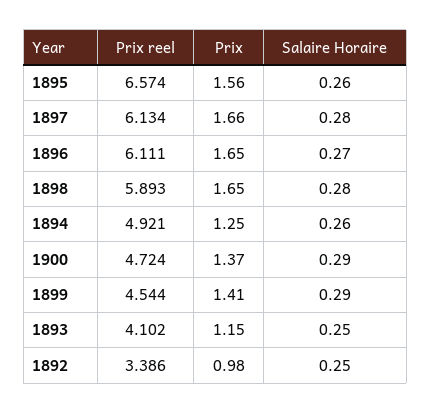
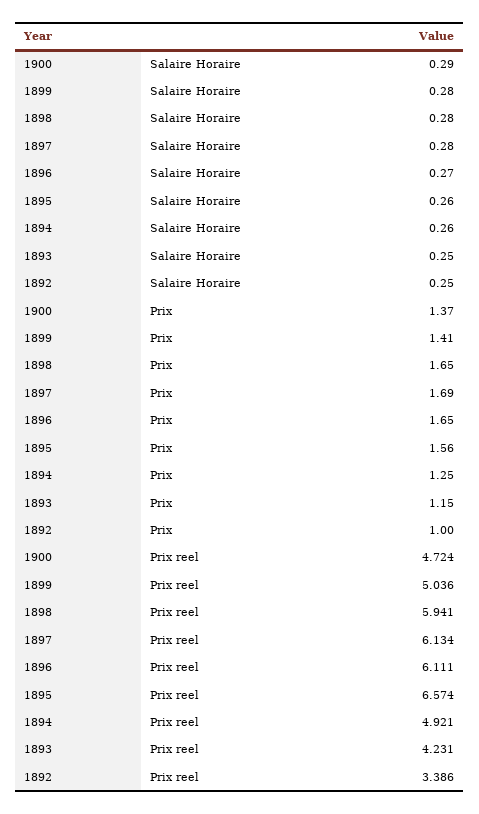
  {
    "Prix reel": {
      "1895": 6.574,
      "1897": 6.134,
      "1896": 6.111,
-     "1898": 5.893,
+     "1898": 5.941,
      "1894": 4.921,
      "1900": 4.724,
-     "1899": 4.544,
+     "1899": 5.036,
-     "1893": 4.102,
+     "1893": 4.231,
      "1892": 3.386
    },
    "Prix": {
      "1895": 1.56,
-     "1897": 1.66,
+     "1897": 1.69,
      "1896": 1.65,
      "1898": 1.65,
      "1894": 1.25,
      "1900": 1.37,
      "1899": 1.41,
      "1893": 1.15,
-     "1892": 0.98
+     "1892": 1
    },
    "Salaire Horaire": {
      "1895": 0.26,
      "1897": 0.28,
      "1896": 0.27,
      "1898": 0.28,
      "1894": 0.26,
      "1900": 0.29,
-     "1899": 0.29,
+     "1899": 0.28,
      "1893": 0.25,
      "1892": 0.25
    }
  }

